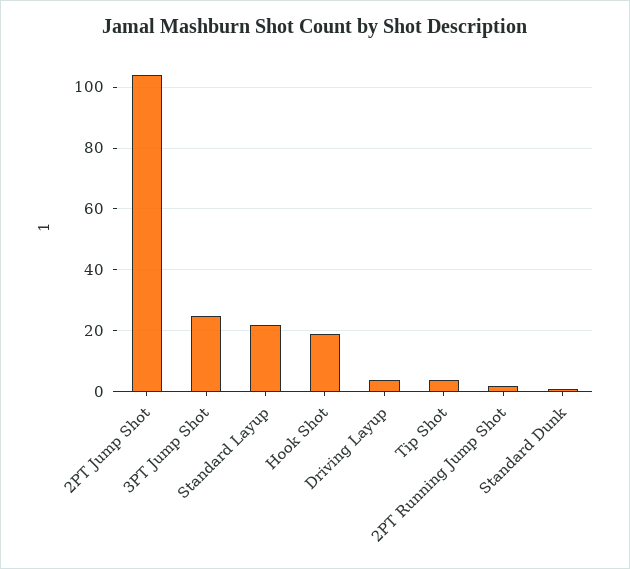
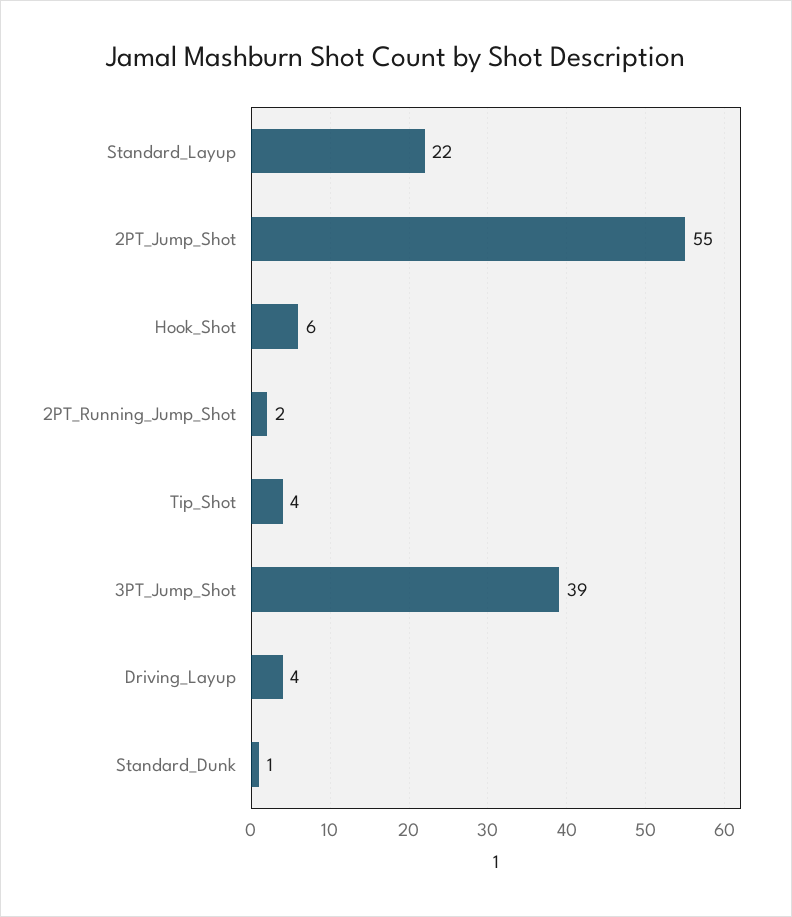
  {
-   "2PT Jump Shot": 105,
+   "2PT Jump Shot": 55,
-   "3PT Jump Shot": 25,
+   "3PT Jump Shot": 39,
    "Standard Layup": 22,
-   "Hook Shot": 20,
+   "Hook Shot": 6,
    "Driving Layup": 4,
    "Tip Shot": 4,
    "2PT Running Jump Shot": 2,
    "Standard Dunk": 1
  }

